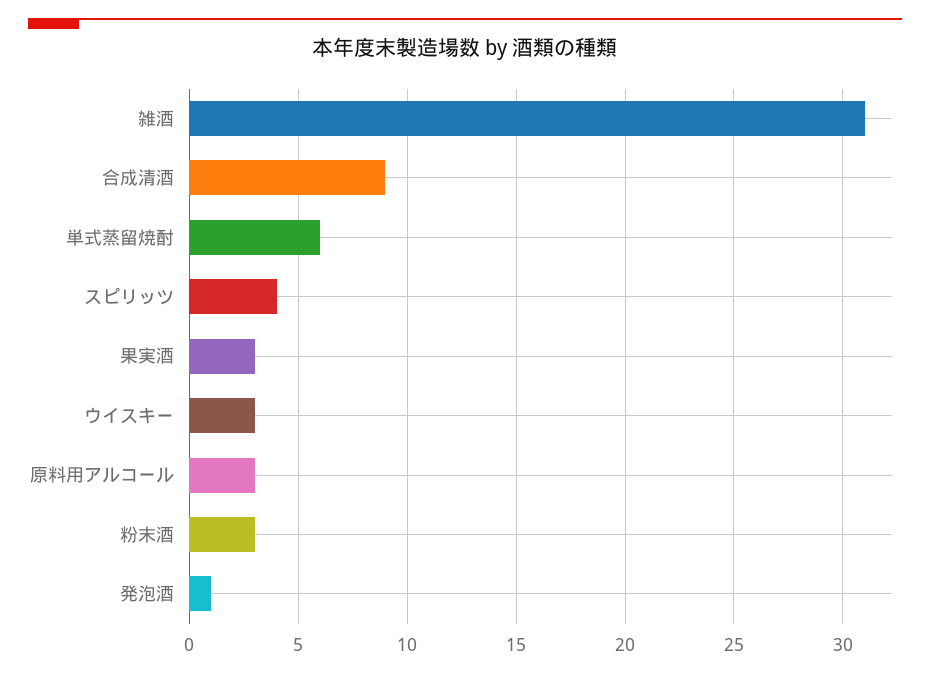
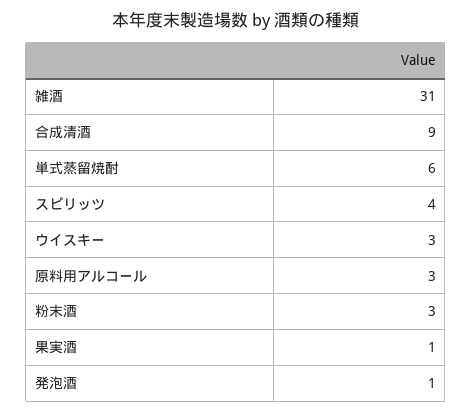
  {
    "雑酒": 31,
    "合成清酒": 9,
    "単式蒸留焼酎": 6,
    "スピリッツ": 4,
-   "果実酒": 3,
+   "果実酒": 1,
    "ウイスキー": 3,
    "原料用アルコール": 3,
    "粉末酒": 3,
    "発泡酒": 1
  }

